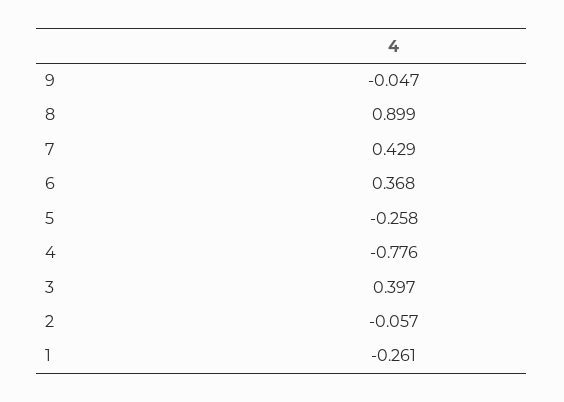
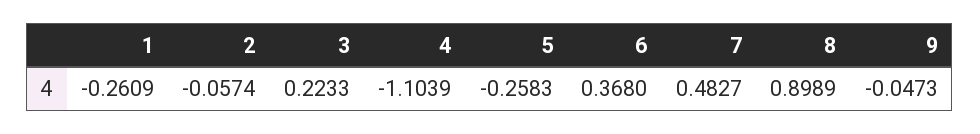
  {
    "9": -0.0473,
    "8": 0.8989,
-   "7": 0.429,
+   "7": 0.4827,
    "6": 0.368,
    "5": -0.2583,
-   "4": -0.776,
+   "4": -1.1039,
-   "3": 0.397,
+   "3": 0.2233,
    "2": -0.0574,
    "1": -0.2609
  }

